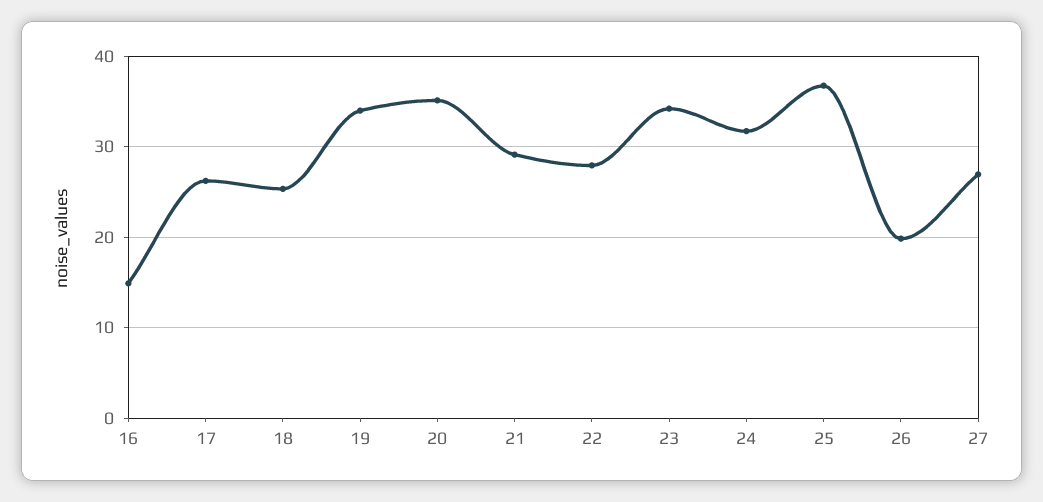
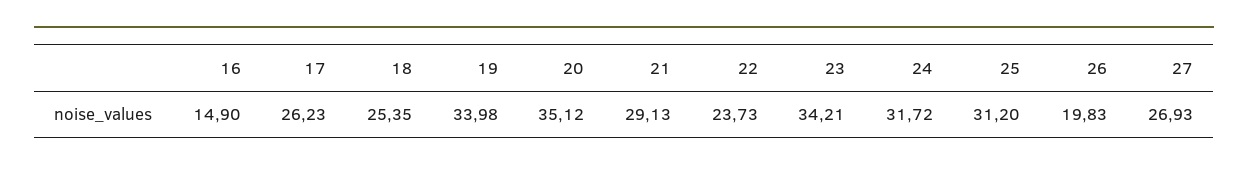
  {
    "16": 14.9,
    "17": 26.23,
    "18": 25.35,
    "19": 33.98,
    "20": 35.12,
    "21": 29.13,
-   "22": 28,
+   "22": 23.73,
    "23": 34.21,
    "24": 31.72,
-   "25": 37,
+   "25": 31.2,
    "26": 19.83,
    "27": 26.93
  }

